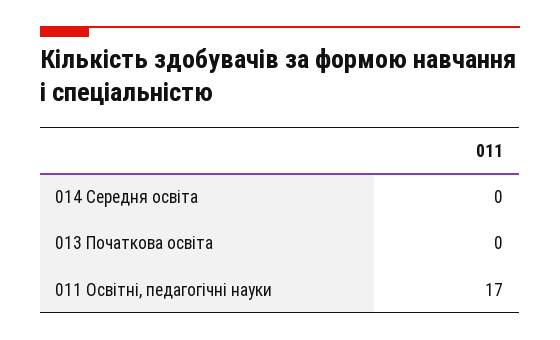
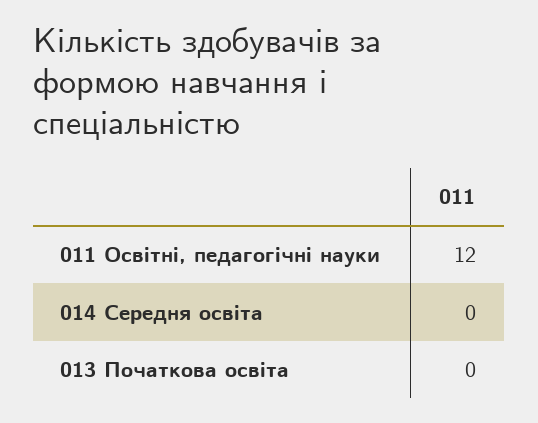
  {
    "014 Середня освіта": 0,
    "013 Початкова освіта": 0,
-   "011 Освітні, педагогічні науки": 17
+   "011 Освітні, педагогічні науки": 12
  }

